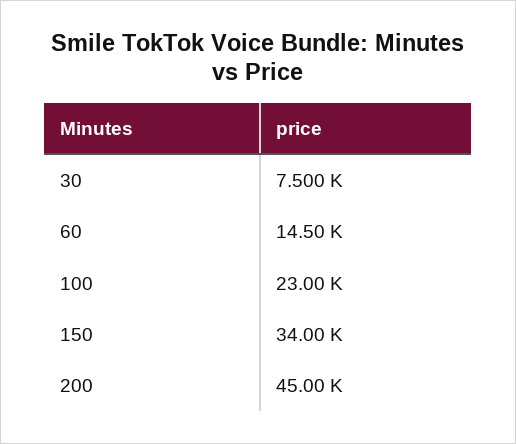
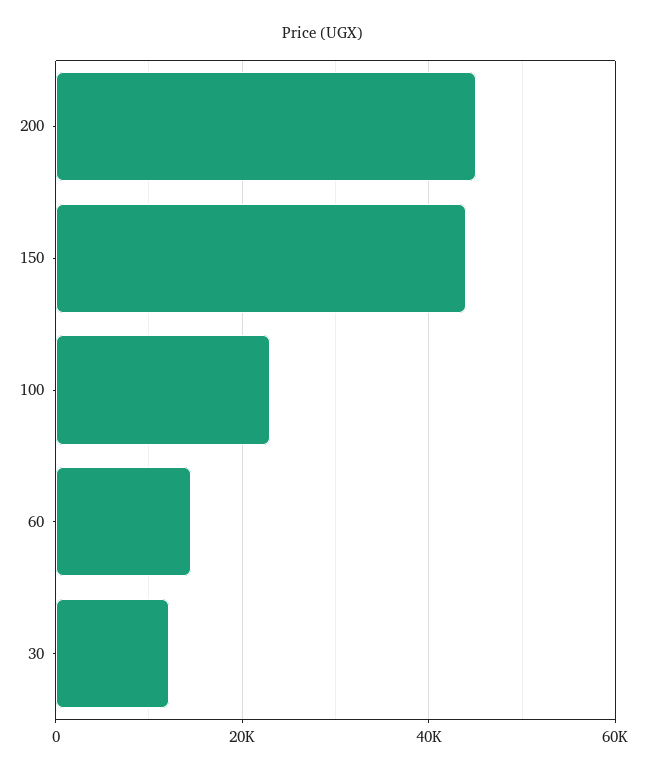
  {
-   "30": 7500,
+   "30": 12000,
    "60": 14500,
    "100": 23000,
-   "150": 34000,
+   "150": 44000,
    "200": 45000
  }

